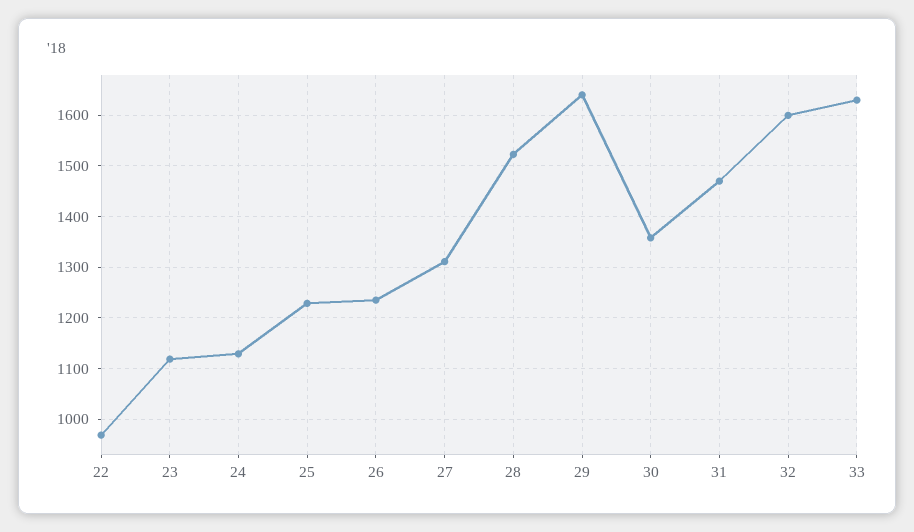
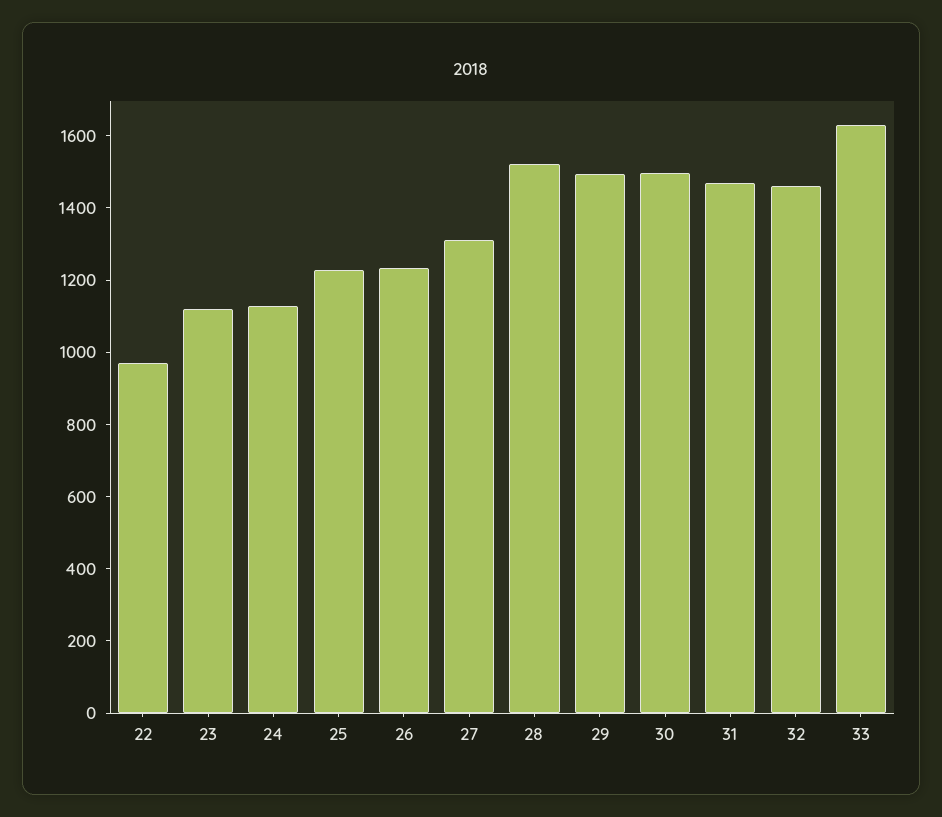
  {
    "22": 960,
    "23": 1120,
    "24": 1120,
    "25": 1220,
    "26": 1240,
    "27": 1320,
    "28": 1520,
-   "29": 1640,
+   "29": 1500,
-   "30": 1360,
+   "30": 1500,
    "31": 1480,
-   "32": 1600,
+   "32": 1450,
    "33": 1640
  }

